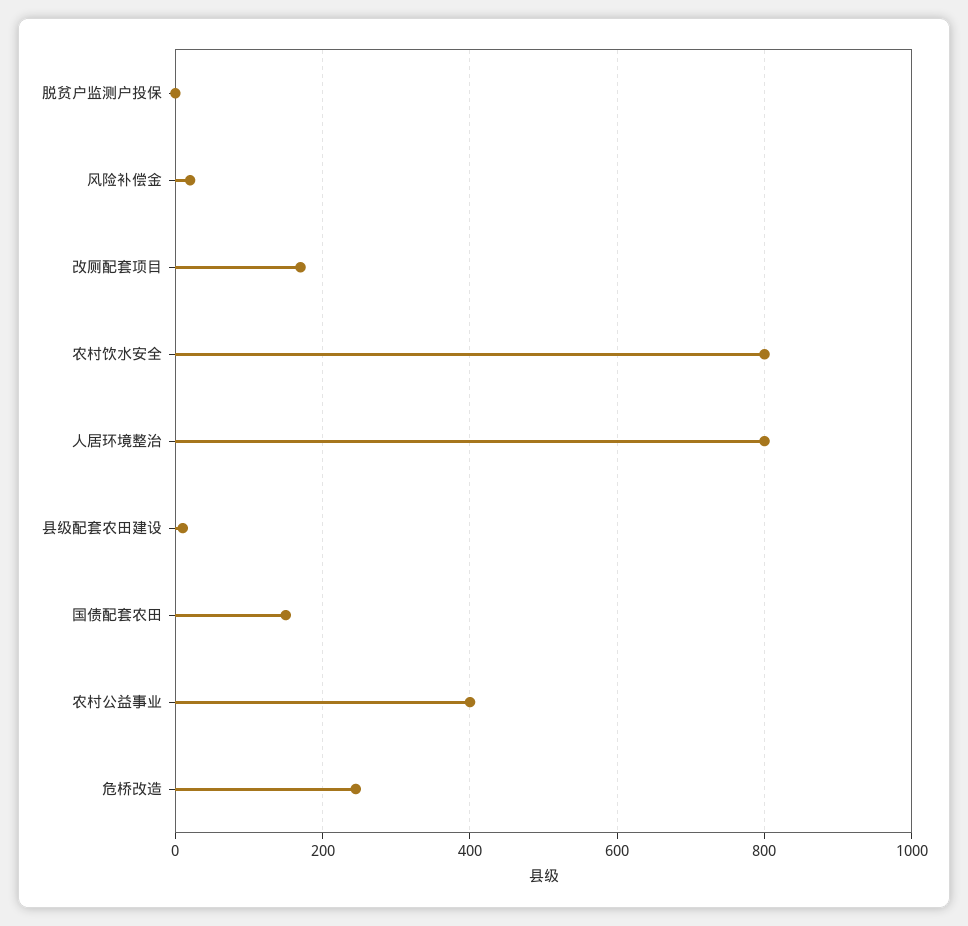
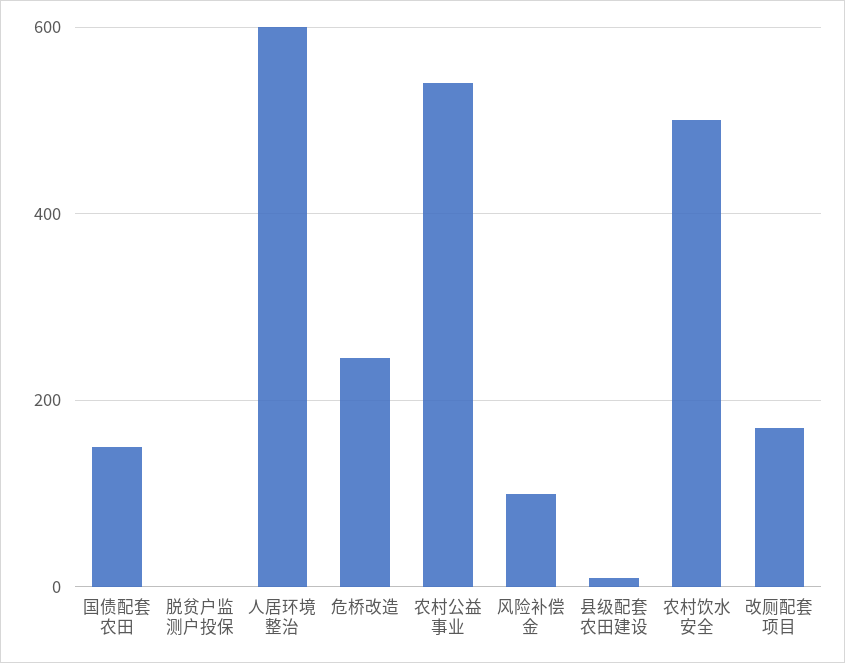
  {
    "脱贫户监测户投保": 0,
-   "风险补偿金": 20,
+   "风险补偿金": 100,
    "改厕配套项目": 180,
-   "农村饮水安全": 800,
+   "农村饮水安全": 500,
-   "人居环境整治": 800,
+   "人居环境整治": 600,
    "县级配套农田建设": 20,
    "国债配套农田": 160,
-   "农村公益事业": 400,
+   "农村公益事业": 540,
    "危桥改造": 240
  }

